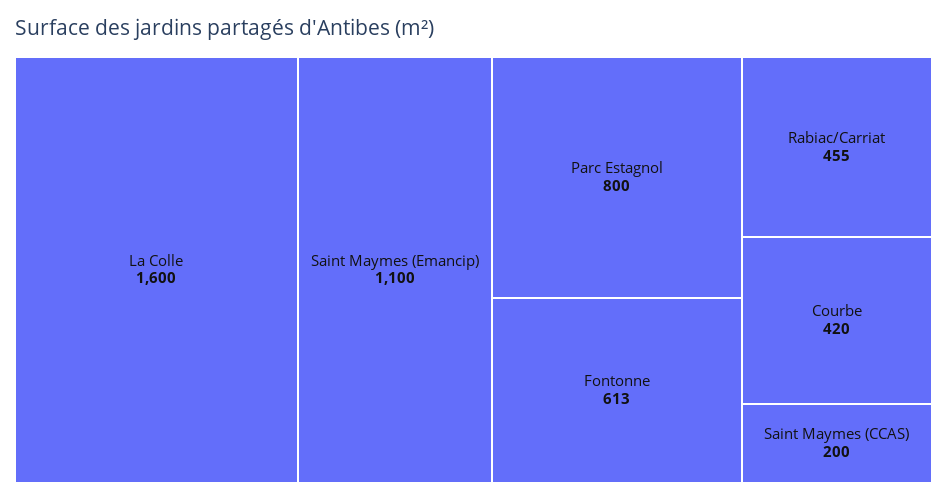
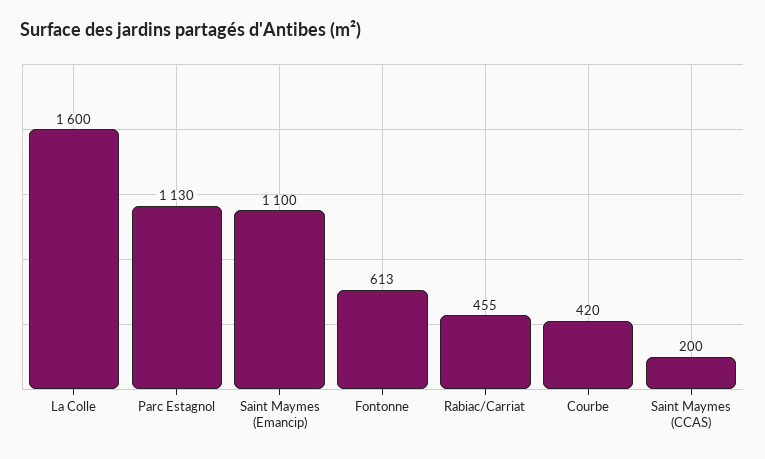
  {
    "La Colle": 1600,
    "Saint Maymes (Emancip)": 1100,
-   "Parc Estagnol": 800,
+   "Parc Estagnol": 1130,
    "Fontonne": 613,
    "Rabiac/Carriat": 455,
    "Courbe": 420,
    "Saint Maymes (CCAS)": 200
  }

